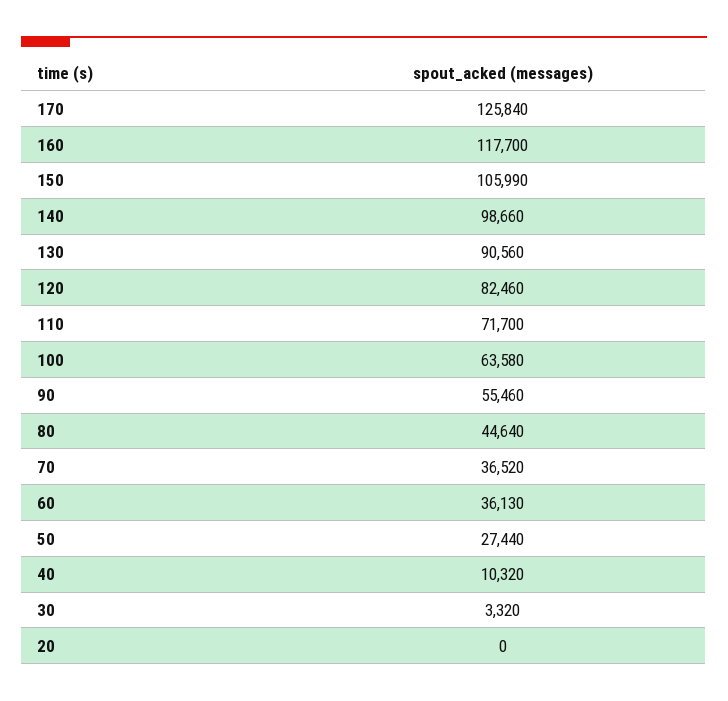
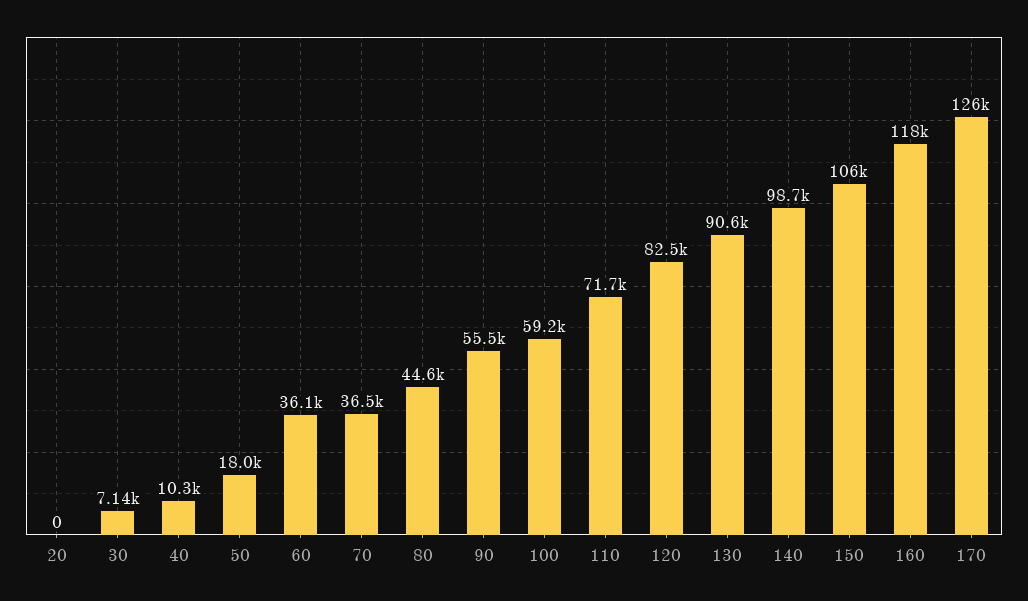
  {
    "170": 125840,
    "160": 117700,
    "150": 105990,
    "140": 98660,
    "130": 90560,
    "120": 82460,
    "110": 71700,
-   "100": 63580,
+   "100": 59200,
    "90": 55460,
    "80": 44640,
    "70": 36520,
    "60": 36130,
-   "50": 27440,
+   "50": 18000,
    "40": 10320,
-   "30": 3320,
+   "30": 7140,
    "20": 0
  }

